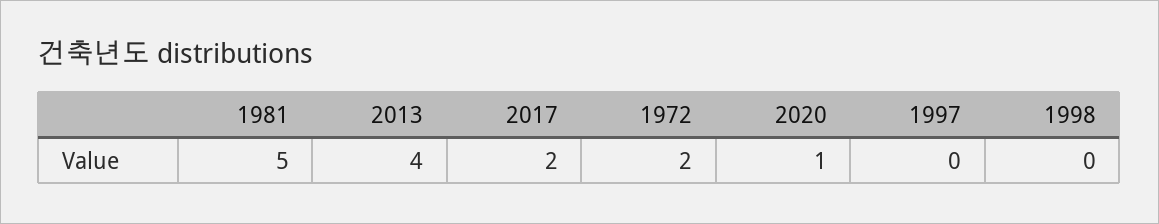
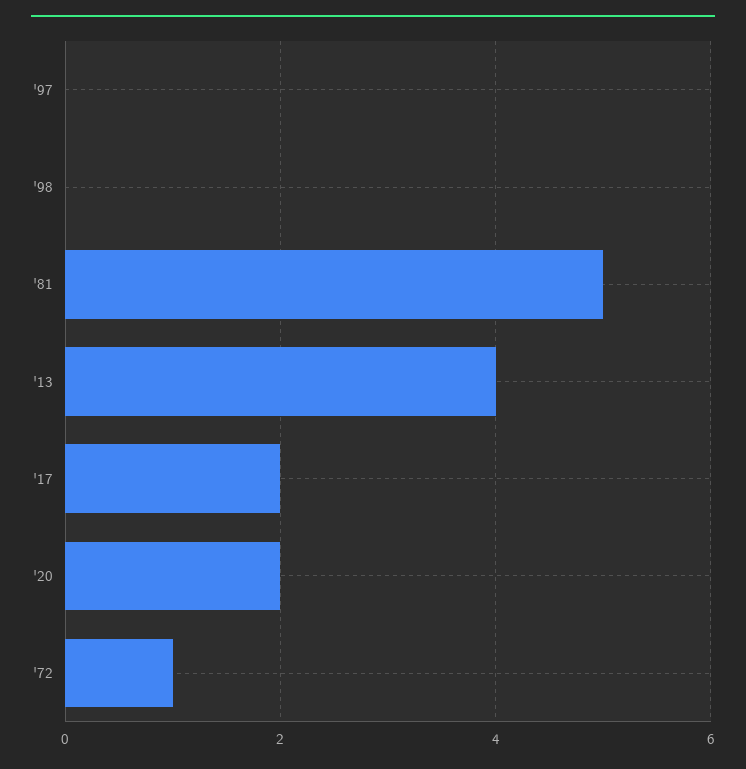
  {
    "1981": 5,
    "2013": 4,
    "2017": 2,
-   "1972": 2,
+   "1972": 1,
-   "2020": 1,
+   "2020": 2,
    "1997": 0,
    "1998": 0
  }

